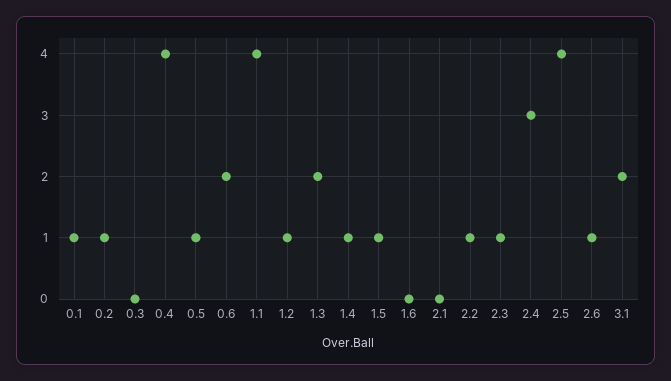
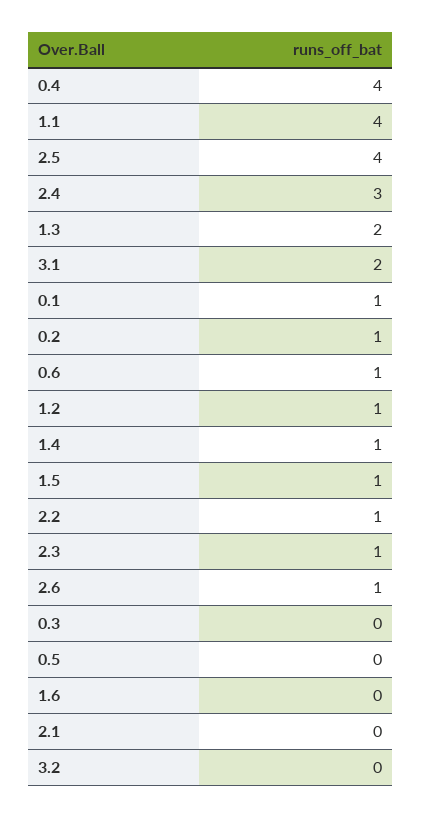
  {
    "0.1": 1,
    "0.2": 1,
    "0.3": 0,
    "0.4": 4,
-   "0.5": 1,
+   "0.5": 0,
-   "0.6": 2,
+   "0.6": 1,
    "1.1": 4,
    "1.2": 1,
    "1.3": 2,
    "1.4": 1,
    "1.5": 1,
    "1.6": 0,
    "2.1": 0,
    "2.2": 1,
    "2.3": 1,
    "2.4": 3,
    "2.5": 4,
    "2.6": 1,
-   "3.1": 2
+   "3.1": 2,
+   "3.2": 0
  }

